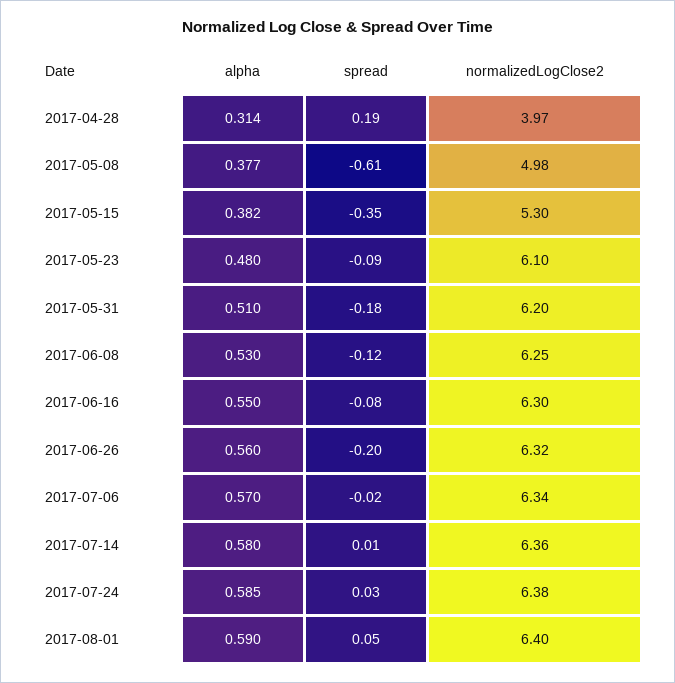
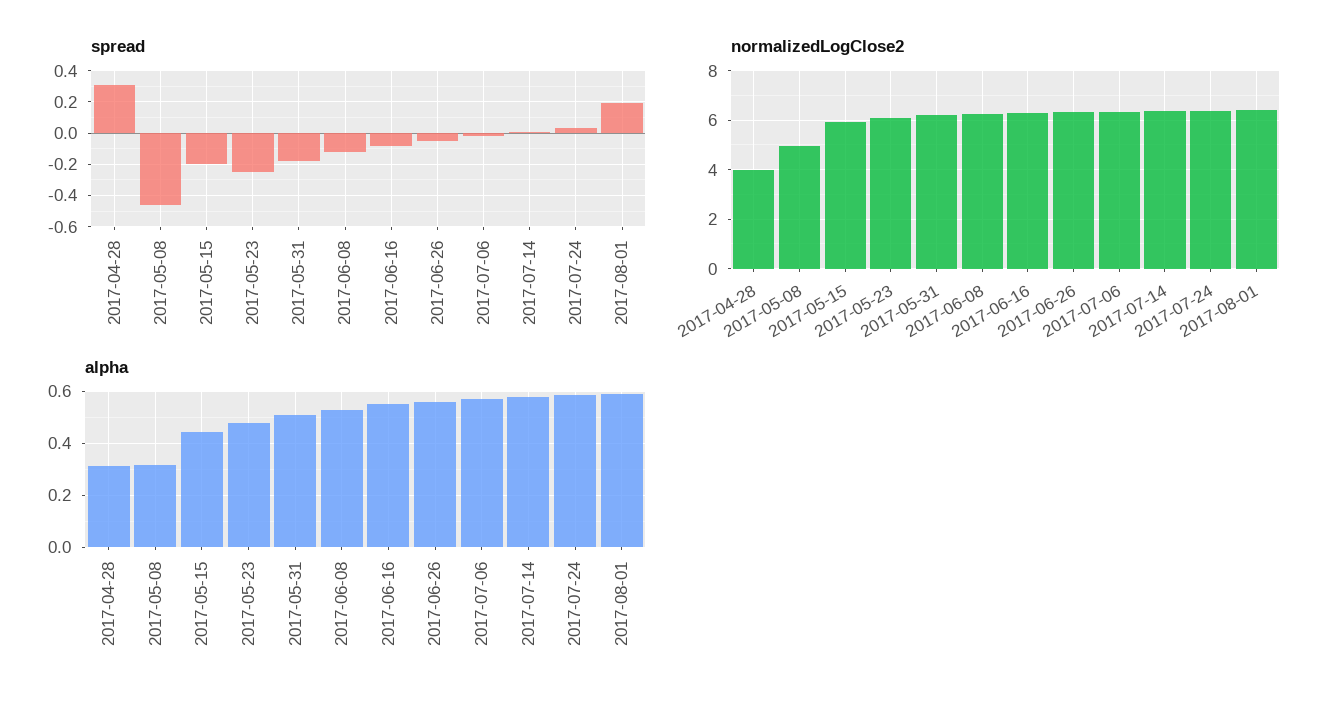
  {
    "alpha": {
      "2017-04-28": 0.314,
-     "2017-05-08": 0.377,
+     "2017-05-08": 0.325,
-     "2017-05-15": 0.382,
+     "2017-05-15": 0.45,
      "2017-05-23": 0.48,
      "2017-05-31": 0.51,
      "2017-06-08": 0.53,
      "2017-06-16": 0.55,
      "2017-06-26": 0.56,
      "2017-07-06": 0.57,
      "2017-07-14": 0.58,
      "2017-07-24": 0.585,
      "2017-08-01": 0.59
    },
    "spread": {
-     "2017-04-28": 0.19,
+     "2017-04-28": 0.3,
-     "2017-05-08": -0.61,
+     "2017-05-08": -0.45,
-     "2017-05-15": -0.35,
+     "2017-05-15": -0.2,
-     "2017-05-23": -0.09,
+     "2017-05-23": -0.25,
      "2017-05-31": -0.18,
      "2017-06-08": -0.12,
      "2017-06-16": -0.08,
-     "2017-06-26": -0.2,
+     "2017-06-26": -0.05,
      "2017-07-06": -0.02,
      "2017-07-14": 0.01,
      "2017-07-24": 0.03,
-     "2017-08-01": 0.05
+     "2017-08-01": 0.2
    },
    "normalizedLogClose2": {
      "2017-04-28": 3.97,
      "2017-05-08": 4.98,
-     "2017-05-15": 5.3,
+     "2017-05-15": 6,
      "2017-05-23": 6.1,
      "2017-05-31": 6.2,
      "2017-06-08": 6.25,
      "2017-06-16": 6.3,
      "2017-06-26": 6.32,
      "2017-07-06": 6.34,
      "2017-07-14": 6.36,
      "2017-07-24": 6.38,
      "2017-08-01": 6.4
    }
  }

